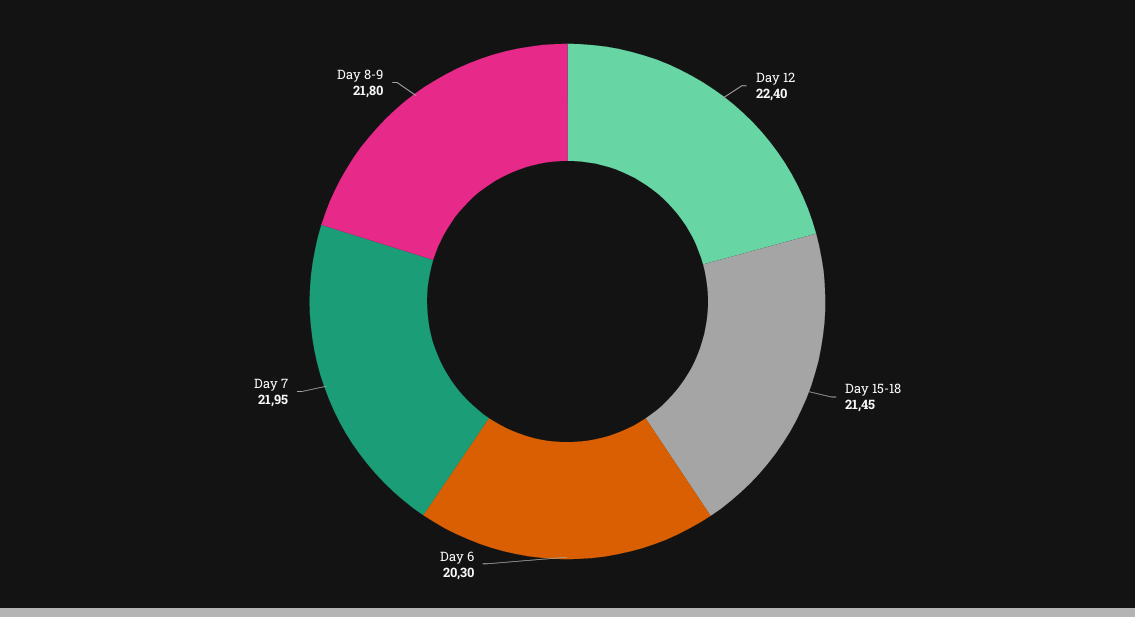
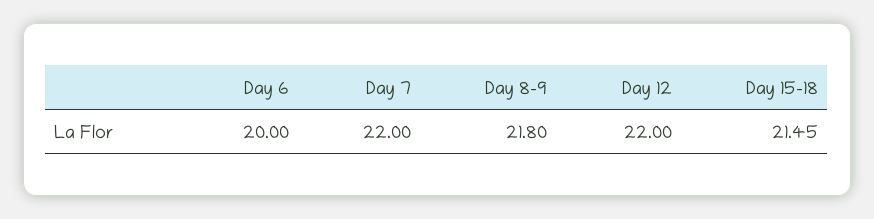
  {
-   "Day 12": 22.4,
+   "Day 12": 22,
    "Day 15-18": 21.45,
-   "Day 6": 20.3,
+   "Day 6": 20,
-   "Day 7": 21.95,
+   "Day 7": 22,
    "Day 8-9": 21.8
  }

